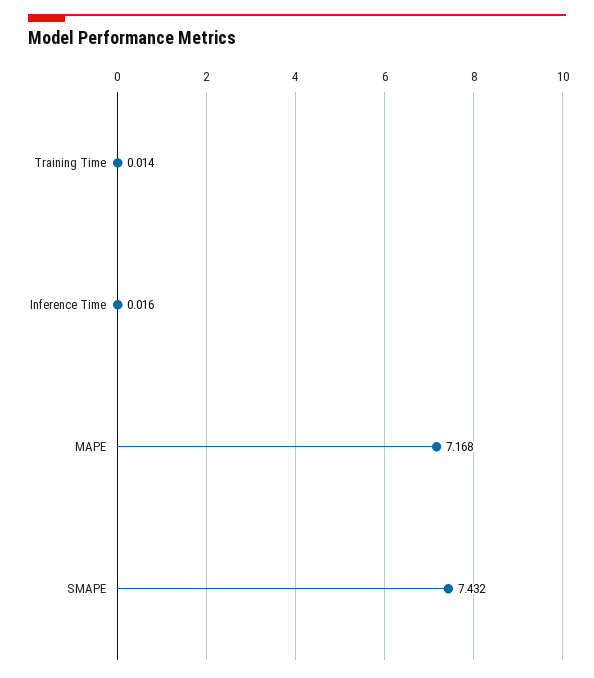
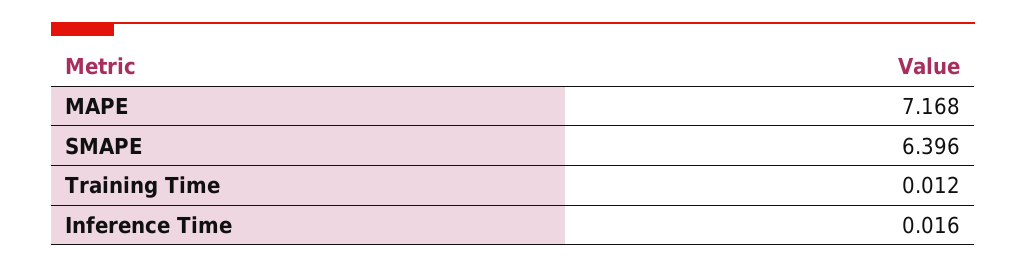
  {
-   "Training Time": 0.014,
+   "Training Time": 0.012,
    "Inference Time": 0.016,
    "MAPE": 7.168,
-   "SMAPE": 7.432
+   "SMAPE": 6.396
  }

